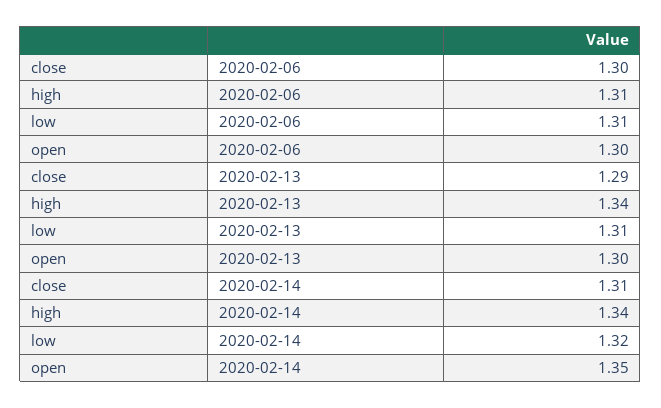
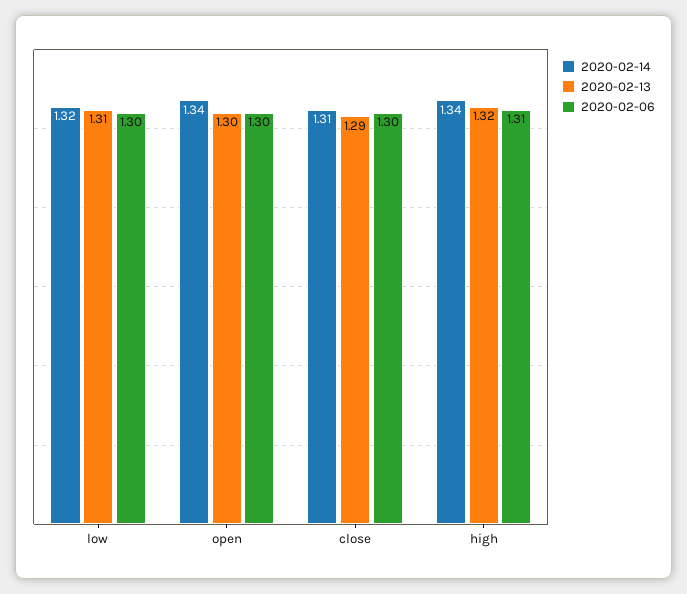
  {
    "2020-02-06": {
      "close": 1.3,
      "high": 1.31,
-     "low": 1.31,
+     "low": 1.3,
      "open": 1.3
    },
    "2020-02-13": {
      "close": 1.29,
-     "high": 1.34,
+     "high": 1.32,
      "low": 1.31,
      "open": 1.3
    },
    "2020-02-14": {
      "close": 1.31,
      "high": 1.34,
      "low": 1.32,
-     "open": 1.35
+     "open": 1.34
    }
  }

